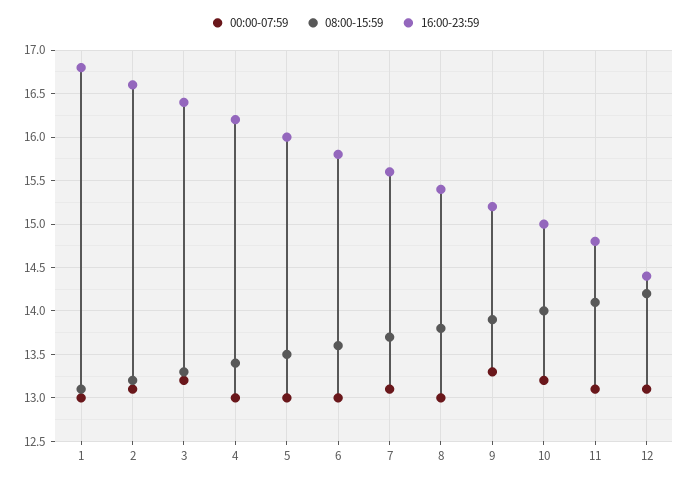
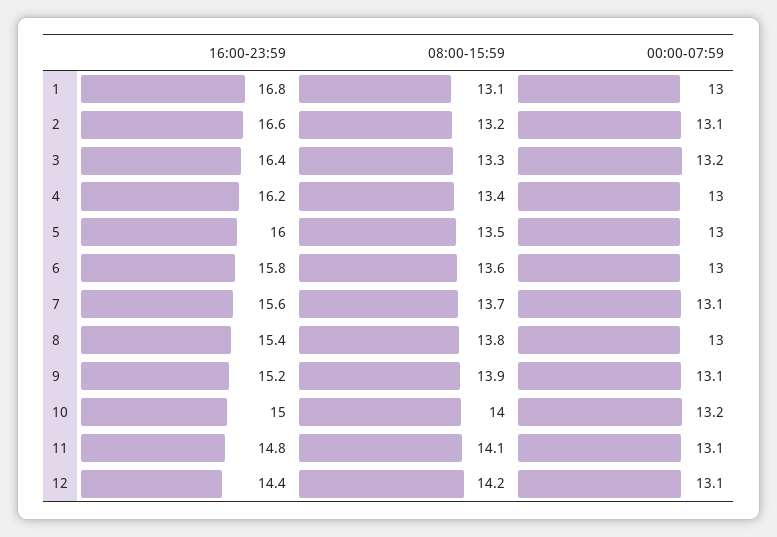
  {
    "00:00-07:59": {
      "1": 13,
      "2": 13.1,
      "3": 13.2,
      "4": 13,
      "5": 13,
      "6": 13,
      "7": 13.1,
      "8": 13,
-     "9": 13.3,
+     "9": 13.1,
      "10": 13.2,
      "11": 13.1,
      "12": 13.1
    },
    "08:00-15:59": {
      "1": 13.1,
      "2": 13.2,
      "3": 13.3,
      "4": 13.4,
      "5": 13.5,
      "6": 13.6,
      "7": 13.7,
      "8": 13.8,
      "9": 13.9,
      "10": 14,
      "11": 14.1,
      "12": 14.2
    },
    "16:00-23:59": {
      "1": 16.8,
      "2": 16.6,
      "3": 16.4,
      "4": 16.2,
      "5": 16,
      "6": 15.8,
      "7": 15.6,
      "8": 15.4,
      "9": 15.2,
      "10": 15,
      "11": 14.8,
      "12": 14.4
    }
  }

